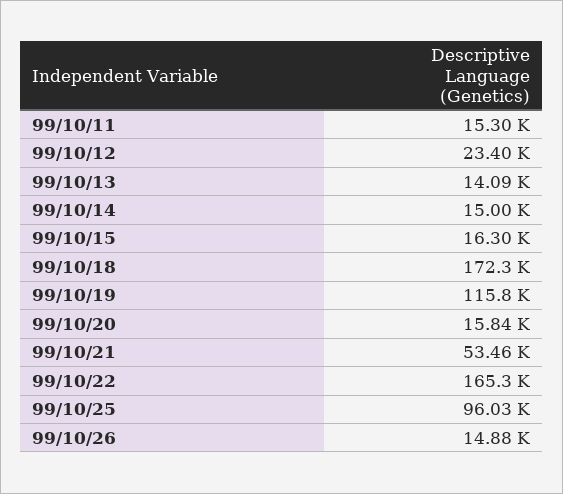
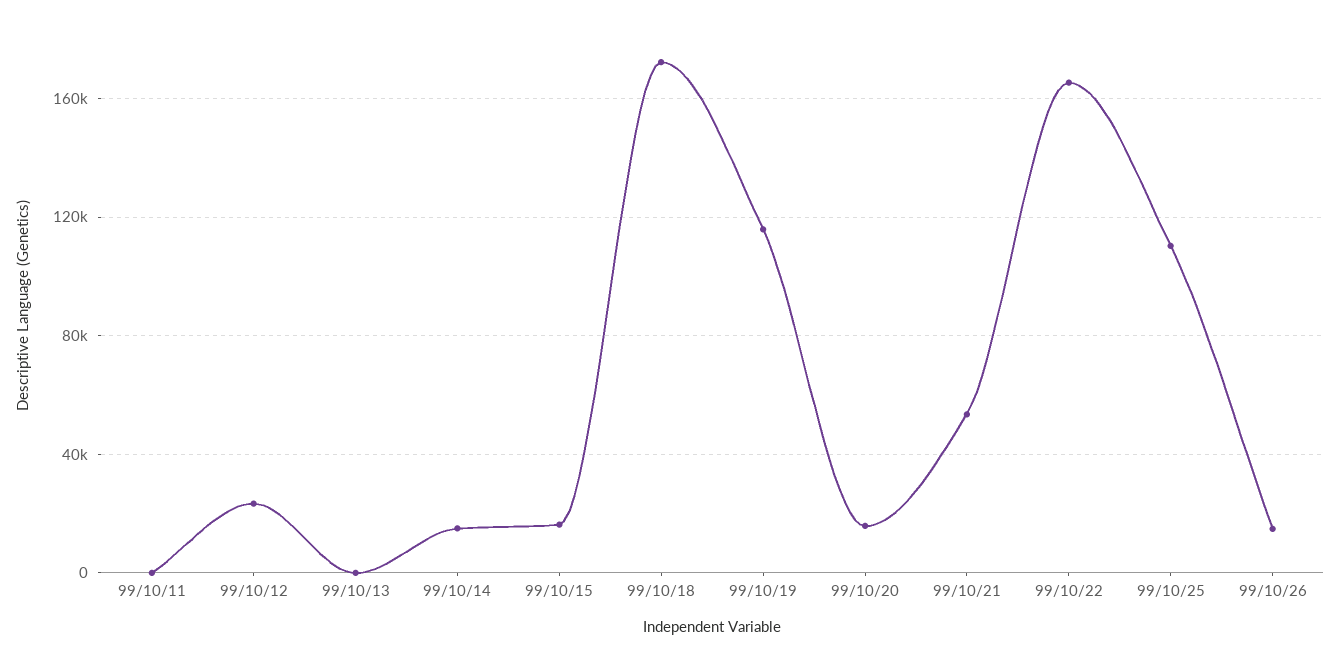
  {
-   "99/10/11": 15300,
+   "99/10/11": 0,
    "99/10/12": 23400,
-   "99/10/13": 14090,
+   "99/10/13": 0,
    "99/10/14": 15000,
    "99/10/15": 16300,
    "99/10/18": 172300,
    "99/10/19": 115800,
    "99/10/20": 15840,
    "99/10/21": 53460,
    "99/10/22": 165300,
-   "99/10/25": 96030,
+   "99/10/25": 110000,
    "99/10/26": 14880
  }

